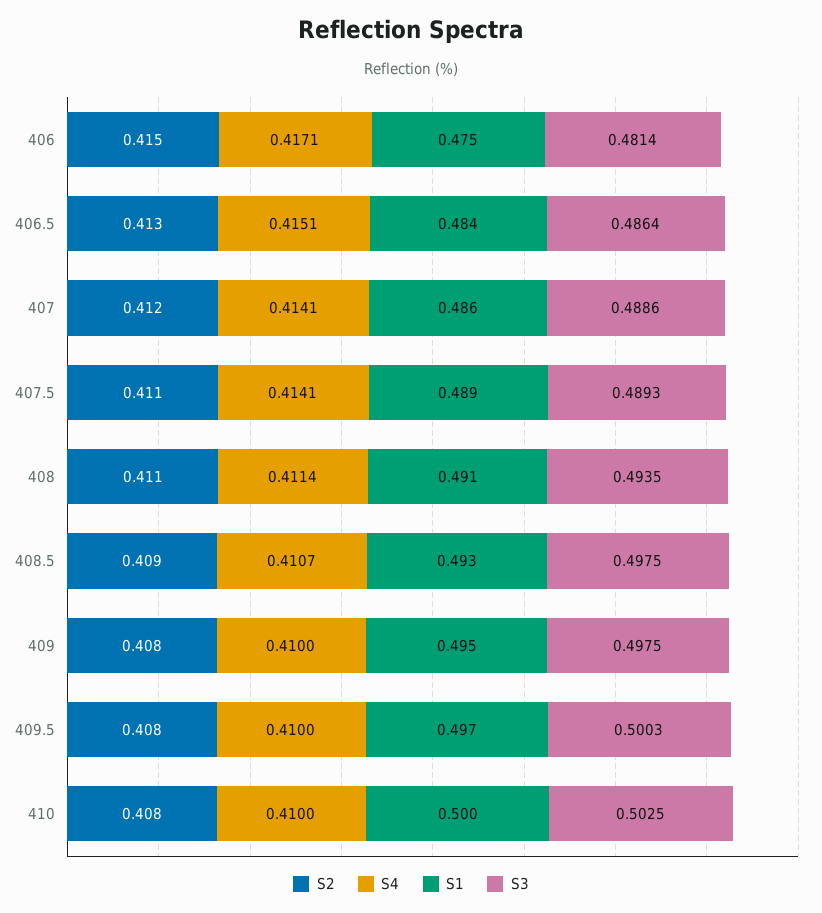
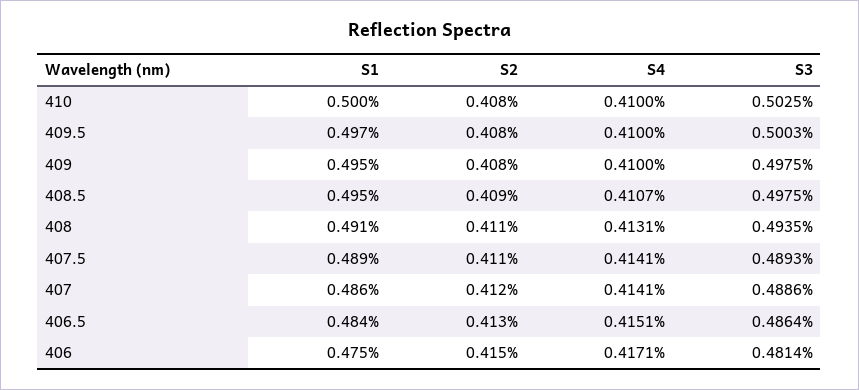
  {
    "S2": {
      "406": 0.415,
      "406.5": 0.413,
      "407": 0.412,
      "407.5": 0.411,
      "408": 0.411,
      "408.5": 0.409,
      "409": 0.408,
      "409.5": 0.408,
      "410": 0.408
    },
    "S4": {
      "406": 0.4171,
      "406.5": 0.4151,
      "407": 0.4141,
      "407.5": 0.4141,
-     "408": 0.4114,
+     "408": 0.4131,
      "408.5": 0.4107,
      "409": 0.41,
      "409.5": 0.41,
      "410": 0.41
    },
    "S1": {
      "406": 0.475,
      "406.5": 0.484,
      "407": 0.486,
      "407.5": 0.489,
      "408": 0.491,
-     "408.5": 0.493,
+     "408.5": 0.495,
      "409": 0.495,
      "409.5": 0.497,
      "410": 0.5
    },
    "S3": {
      "406": 0.4814,
      "406.5": 0.4864,
      "407": 0.4886,
      "407.5": 0.4893,
      "408": 0.4935,
      "408.5": 0.4975,
      "409": 0.4975,
      "409.5": 0.5003,
      "410": 0.5025
    }
  }

